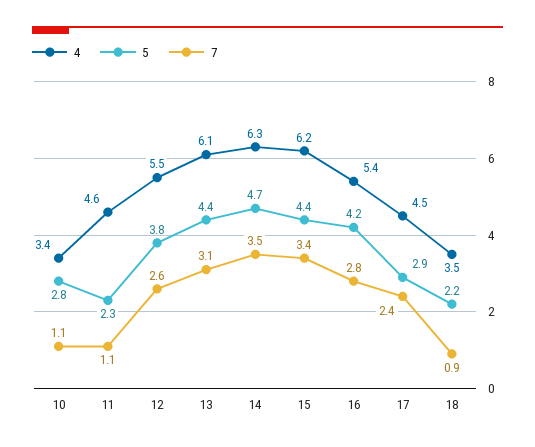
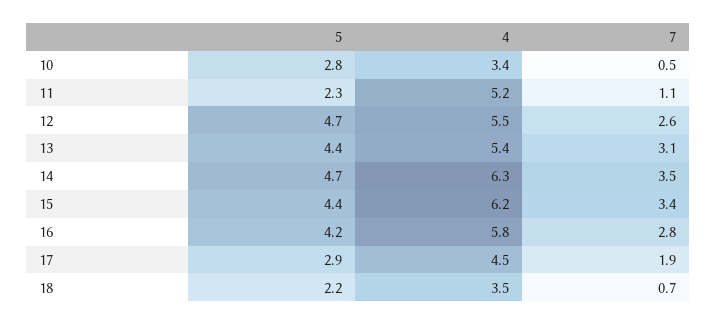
  {
    "4": {
      "10": 3.4,
-     "11": 4.6,
+     "11": 5.2,
      "12": 5.5,
-     "13": 6.1,
+     "13": 5.4,
      "14": 6.3,
      "15": 6.2,
-     "16": 5.4,
+     "16": 5.8,
      "17": 4.5,
      "18": 3.5
    },
    "5": {
      "10": 2.8,
      "11": 2.3,
-     "12": 3.8,
+     "12": 4.7,
      "13": 4.4,
      "14": 4.7,
      "15": 4.4,
      "16": 4.2,
      "17": 2.9,
      "18": 2.2
    },
    "7": {
-     "10": 1.1,
+     "10": 0.5,
      "11": 1.1,
      "12": 2.6,
      "13": 3.1,
      "14": 3.5,
      "15": 3.4,
      "16": 2.8,
-     "17": 2.4,
+     "17": 1.9,
-     "18": 0.9
+     "18": 0.7
    }
  }

